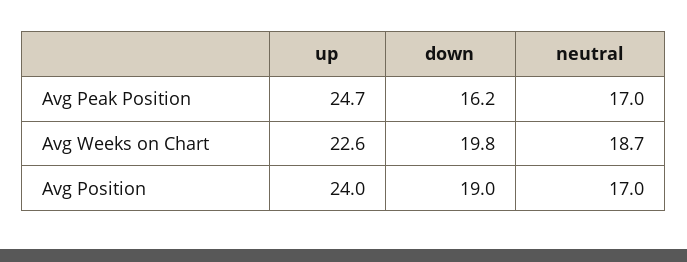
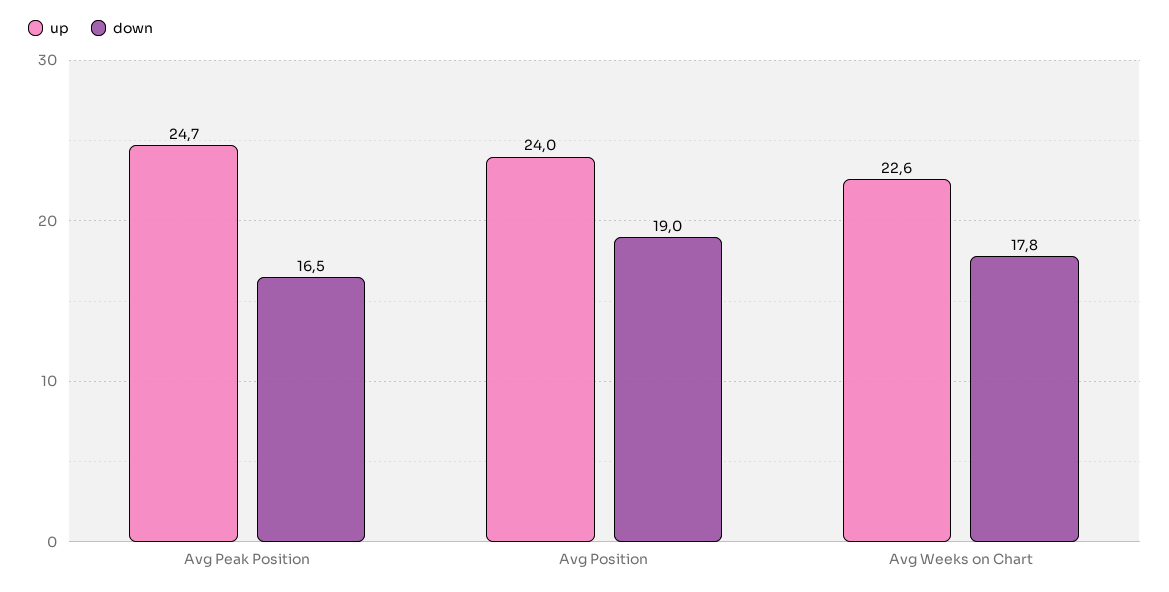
  {
    "up": {
      "Avg Peak Position": 24.7,
      "Avg Weeks on Chart": 22.6,
      "Avg Position": 24
    },
    "down": {
-     "Avg Peak Position": 16.2,
+     "Avg Peak Position": 16.5,
-     "Avg Weeks on Chart": 19.8,
+     "Avg Weeks on Chart": 17.8,
      "Avg Position": 19
-   },
+   }
-   "neutral": {
-     "Avg Peak Position": 17,
-     "Avg Weeks on Chart": 18.7,
-     "Avg Position": 17
-   }
  }

